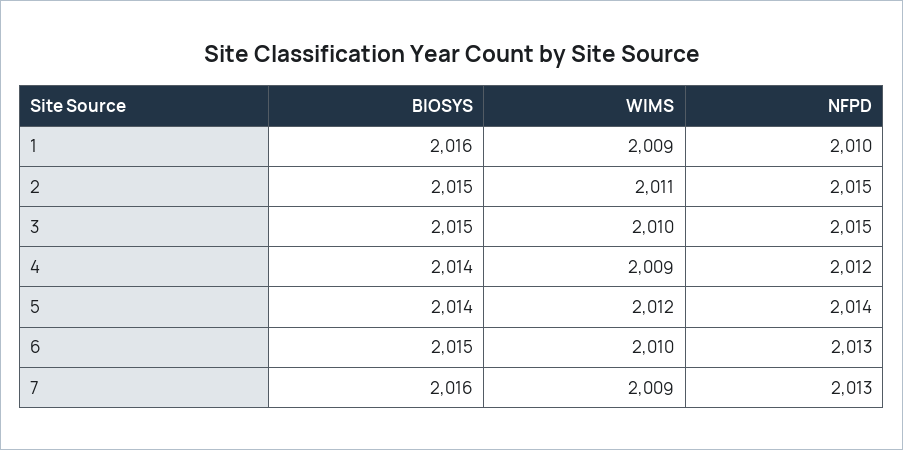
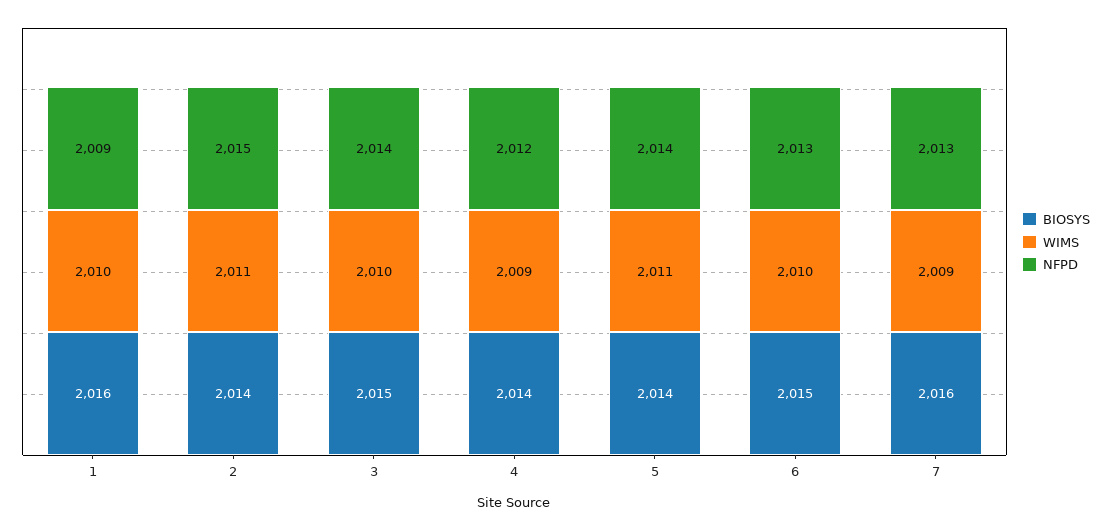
  {
    "BIOSYS": {
      "1": 2016,
-     "2": 2015,
+     "2": 2014,
      "3": 2015,
      "4": 2014,
      "5": 2014,
      "6": 2015,
      "7": 2016
    },
    "WIMS": {
-     "1": 2009,
+     "1": 2010,
      "2": 2011,
      "3": 2010,
      "4": 2009,
-     "5": 2012,
+     "5": 2011,
      "6": 2010,
      "7": 2009
    },
    "NFPD": {
-     "1": 2010,
+     "1": 2009,
      "2": 2015,
-     "3": 2015,
+     "3": 2014,
      "4": 2012,
      "5": 2014,
      "6": 2013,
      "7": 2013
    }
  }

